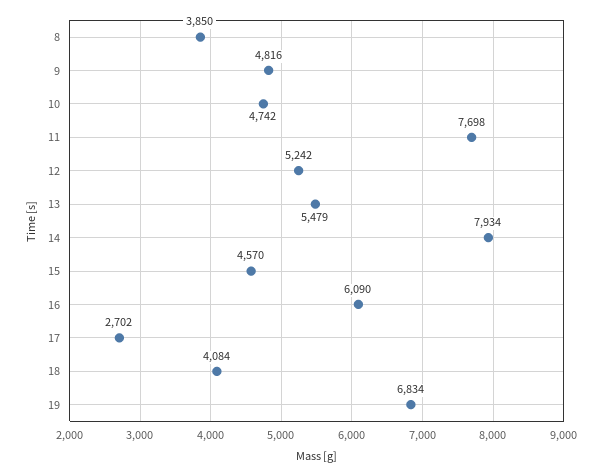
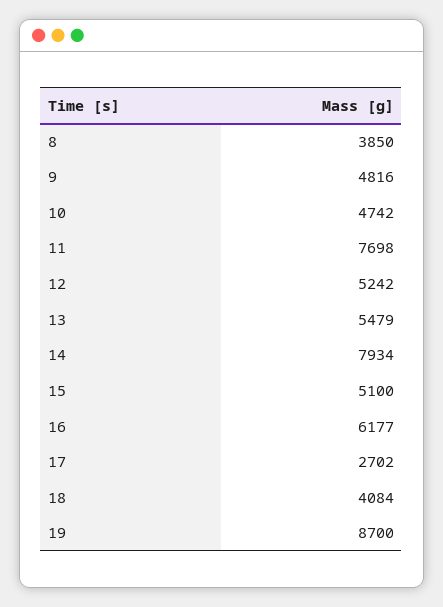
  {
    "8": 3850,
    "9": 4816,
    "10": 4742,
    "11": 7698,
    "12": 5242,
    "13": 5479,
    "14": 7934,
-   "15": 4570,
+   "15": 5100,
-   "16": 6090,
+   "16": 6177,
    "17": 2702,
    "18": 4084,
-   "19": 6834
+   "19": 8700
  }

